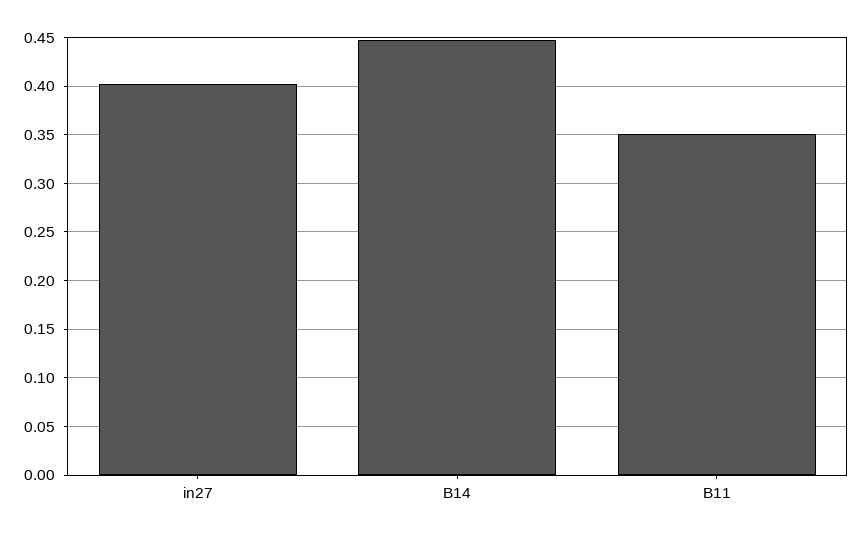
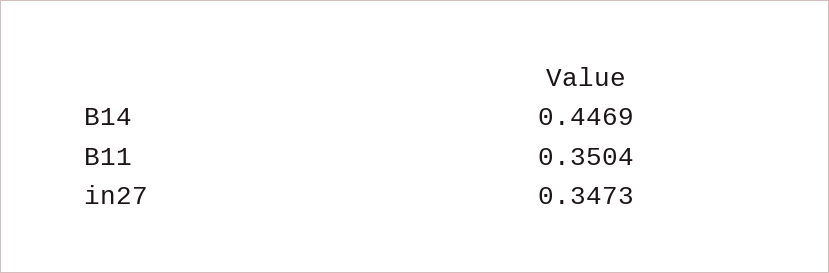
  {
-   "in27": 0.4,
+   "in27": 0.3473,
    "B14": 0.4469,
    "B11": 0.3504
  }

